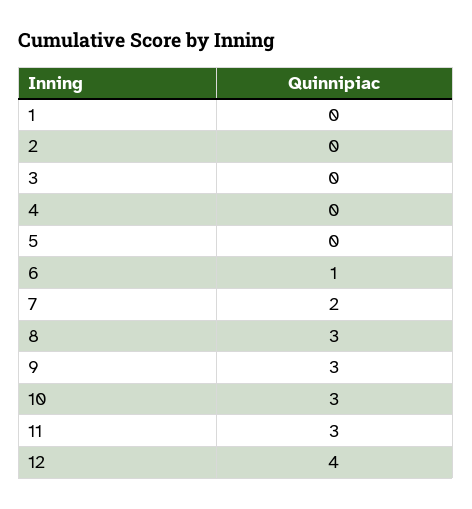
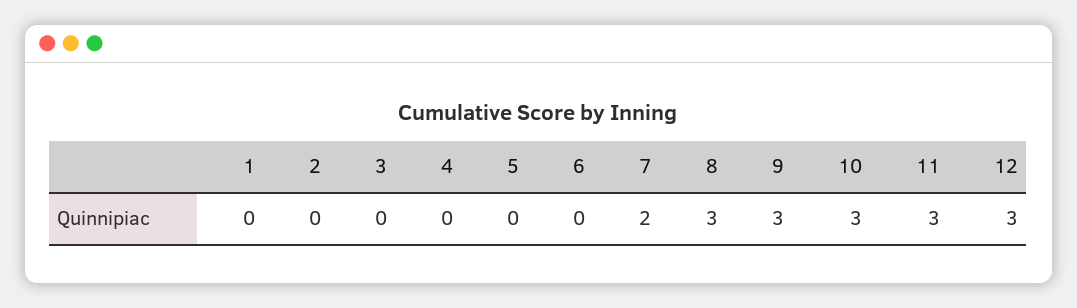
  {
    "1": 0,
    "2": 0,
    "3": 0,
    "4": 0,
    "5": 0,
-   "6": 1,
+   "6": 0,
    "7": 2,
    "8": 3,
    "9": 3,
    "10": 3,
    "11": 3,
-   "12": 4
+   "12": 3
  }

